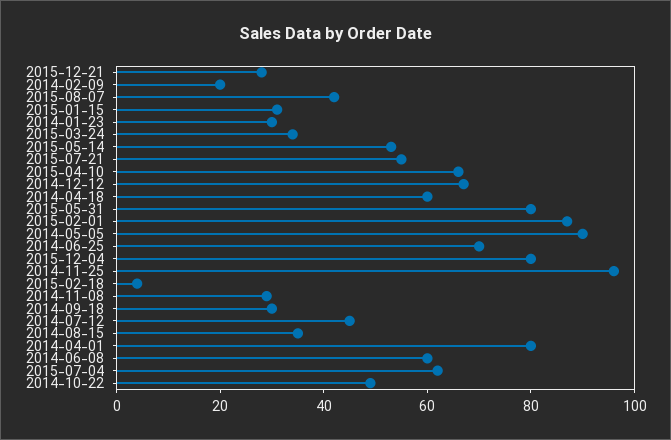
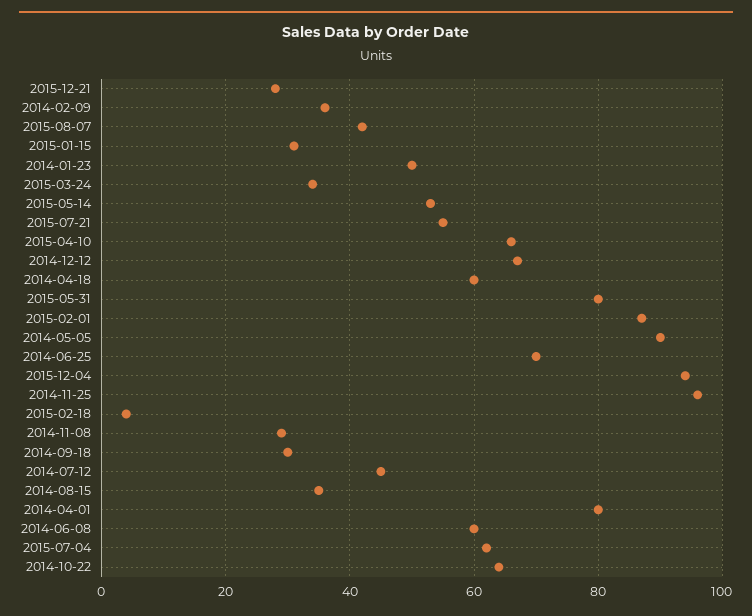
  {
    "2015-12-21": 30,
-   "2014-02-09": 20,
+   "2014-02-09": 35,
    "2015-08-07": 40,
    "2015-01-15": 30,
-   "2014-01-23": 30,
+   "2014-01-23": 50,
    "2015-03-24": 35,
    "2015-05-14": 55,
    "2015-07-21": 55,
    "2015-04-10": 65,
    "2014-12-12": 65,
    "2014-04-18": 60,
    "2015-05-31": 80,
    "2015-02-01": 85,
    "2014-05-05": 90,
    "2014-06-25": 70,
-   "2015-12-04": 80,
+   "2015-12-04": 95,
    "2014-11-25": 95,
    "2015-02-18": 5,
    "2014-11-08": 30,
    "2014-09-18": 30,
    "2014-07-12": 45,
    "2014-08-15": 35,
    "2014-04-01": 80,
    "2014-06-08": 60,
    "2015-07-04": 60,
-   "2014-10-22": 50
+   "2014-10-22": 65
  }

